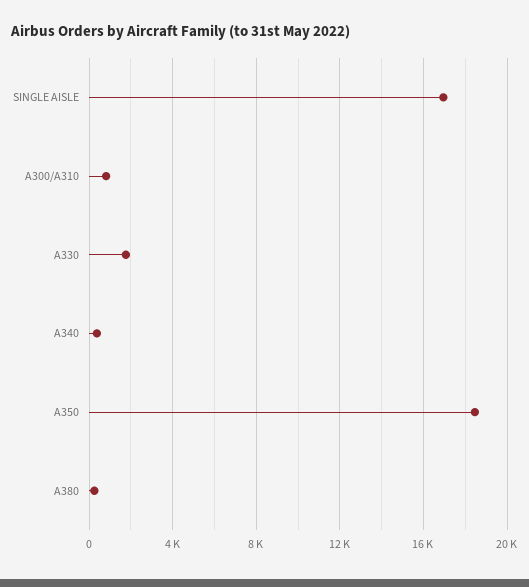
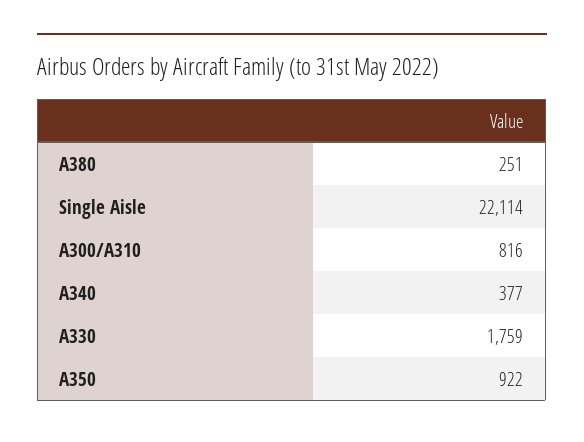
  {
-   "SINGLE AISLE": 17000,
+   "SINGLE AISLE": 22114,
    "A300/A310": 816,
    "A330": 1759,
    "A340": 377,
-   "A350": 18500,
+   "A350": 922,
    "A380": 251
  }

